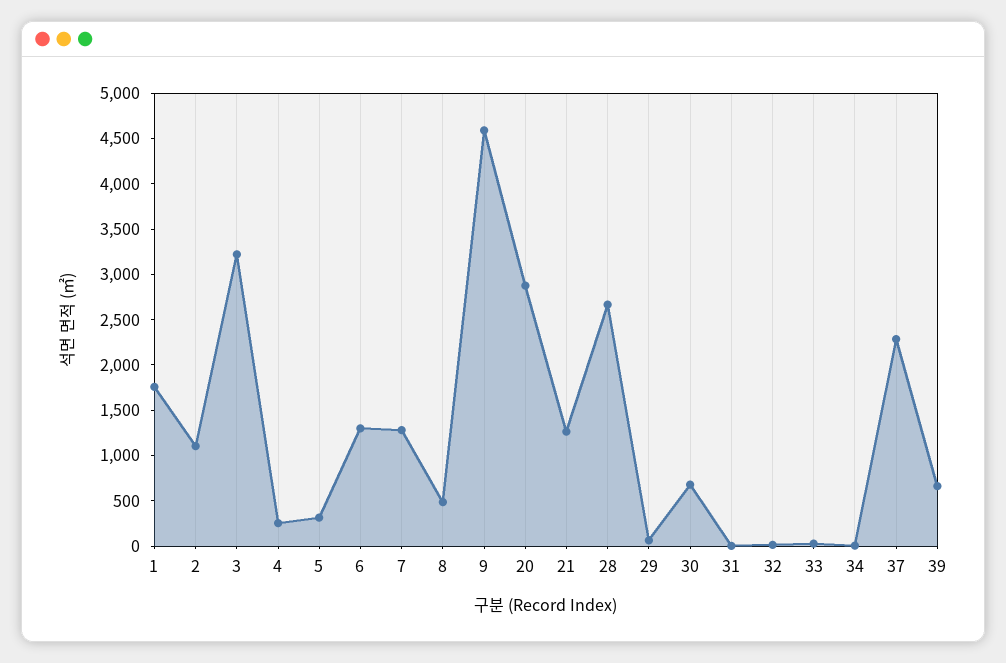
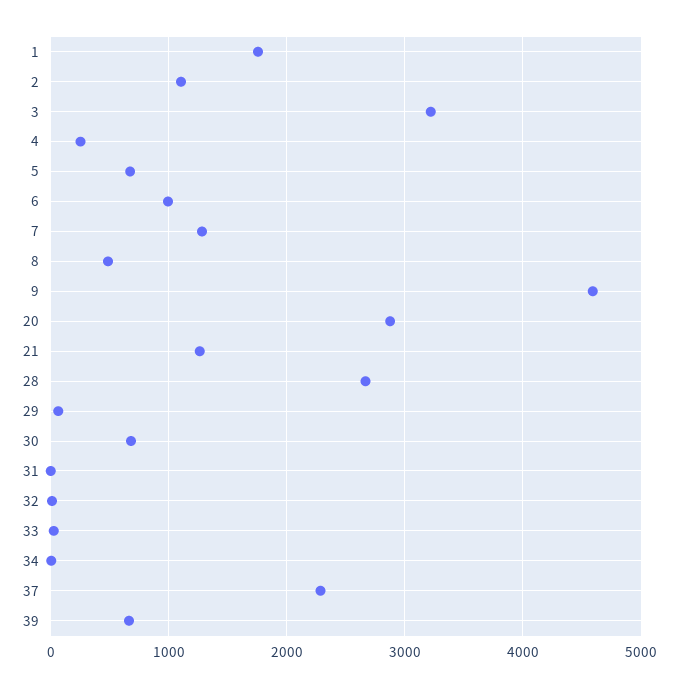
  {
    "1": 1800,
    "2": 1100,
    "3": 3200,
    "4": 300,
-   "5": 300,
+   "5": 700,
-   "6": 1300,
+   "6": 1000,
    "7": 1300,
    "8": 500,
    "9": 4600,
    "20": 2900,
    "21": 1300,
    "28": 2700,
    "29": 100,
    "30": 700,
    "31": 0,
    "32": 0,
    "33": 0,
    "34": 0,
    "37": 2300,
    "39": 700
  }

